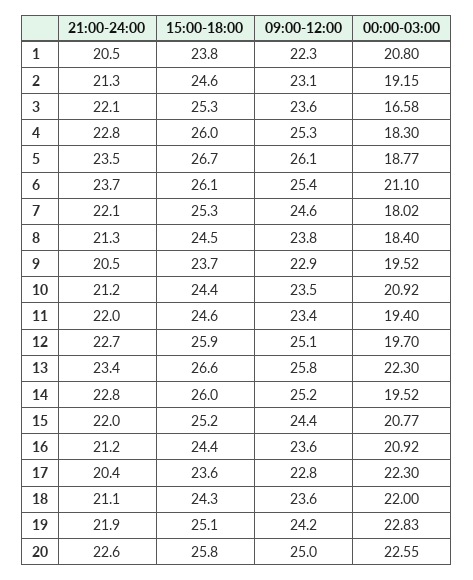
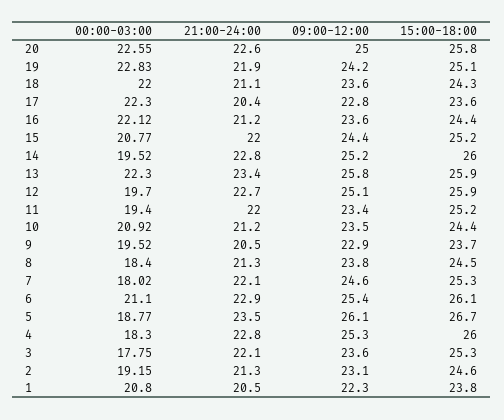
  {
    "21:00-24:00": {
      "1": 20.5,
      "2": 21.3,
      "3": 22.1,
      "4": 22.8,
      "5": 23.5,
-     "6": 23.7,
+     "6": 22.9,
      "7": 22.1,
      "8": 21.3,
      "9": 20.5,
      "10": 21.2,
      "11": 22,
      "12": 22.7,
      "13": 23.4,
      "14": 22.8,
      "15": 22,
      "16": 21.2,
      "17": 20.4,
      "18": 21.1,
      "19": 21.9,
      "20": 22.6
    },
    "15:00-18:00": {
      "1": 23.8,
      "2": 24.6,
      "3": 25.3,
      "4": 26,
      "5": 26.7,
      "6": 26.1,
      "7": 25.3,
      "8": 24.5,
      "9": 23.7,
      "10": 24.4,
-     "11": 24.6,
+     "11": 25.2,
      "12": 25.9,
-     "13": 26.6,
+     "13": 25.9,
      "14": 26,
      "15": 25.2,
      "16": 24.4,
      "17": 23.6,
      "18": 24.3,
      "19": 25.1,
      "20": 25.8
    },
    "09:00-12:00": {
      "1": 22.3,
      "2": 23.1,
      "3": 23.6,
      "4": 25.3,
      "5": 26.1,
      "6": 25.4,
      "7": 24.6,
      "8": 23.8,
      "9": 22.9,
      "10": 23.5,
      "11": 23.4,
      "12": 25.1,
      "13": 25.8,
      "14": 25.2,
      "15": 24.4,
      "16": 23.6,
      "17": 22.8,
      "18": 23.6,
      "19": 24.2,
      "20": 25
    },
    "00:00-03:00": {
      "1": 20.8,
      "2": 19.15,
-     "3": 16.58,
+     "3": 17.75,
      "4": 18.3,
      "5": 18.77,
      "6": 21.1,
      "7": 18.02,
      "8": 18.4,
      "9": 19.52,
      "10": 20.92,
      "11": 19.4,
      "12": 19.7,
      "13": 22.3,
      "14": 19.52,
      "15": 20.77,
-     "16": 20.92,
+     "16": 22.12,
      "17": 22.3,
      "18": 22,
      "19": 22.83,
      "20": 22.55
    }
  }

